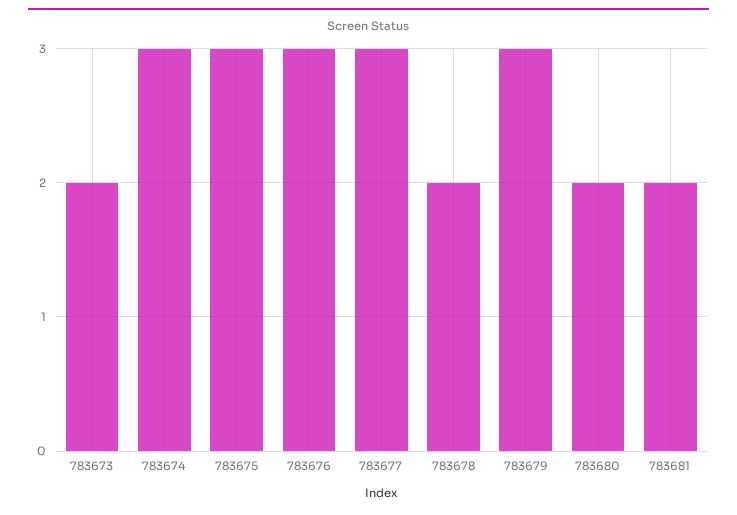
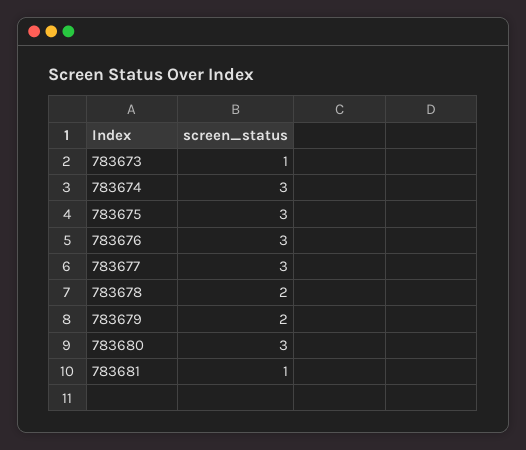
  {
-   "783673": 2,
+   "783673": 1,
    "783674": 3,
    "783675": 3,
    "783676": 3,
    "783677": 3,
    "783678": 2,
-   "783679": 3,
+   "783679": 2,
-   "783680": 2,
+   "783680": 3,
-   "783681": 2
+   "783681": 1
  }

